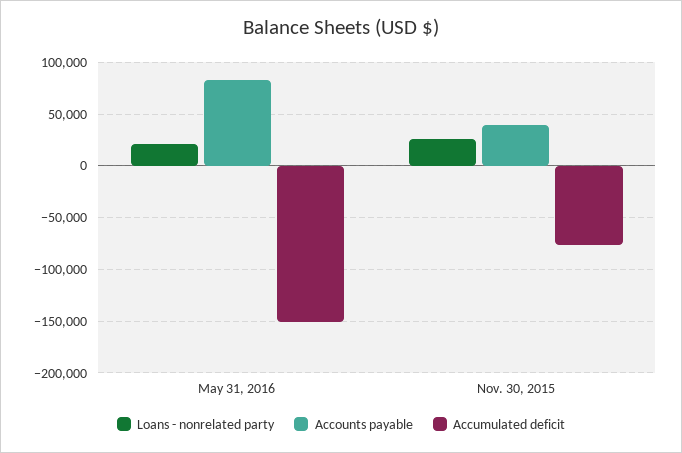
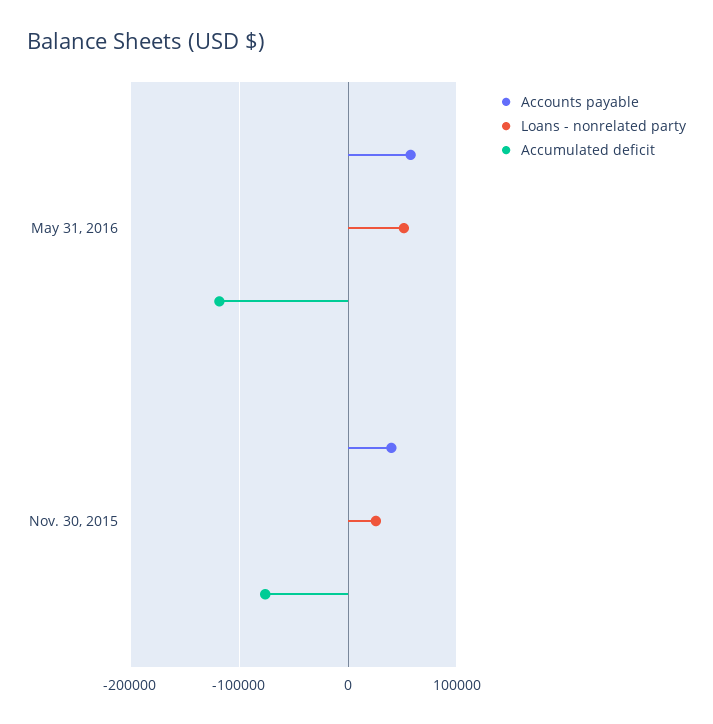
  {
    "Loans - nonrelated party": {
-     "May 31, 2016": 20000,
+     "May 31, 2016": 50000,
      "Nov. 30, 2015": 30000
    },
    "Accounts payable": {
-     "May 31, 2016": 80000,
+     "May 31, 2016": 60000,
      "Nov. 30, 2015": 40000
    },
    "Accumulated deficit": {
-     "May 31, 2016": -150000,
+     "May 31, 2016": -120000,
      "Nov. 30, 2015": -80000
    }
  }

